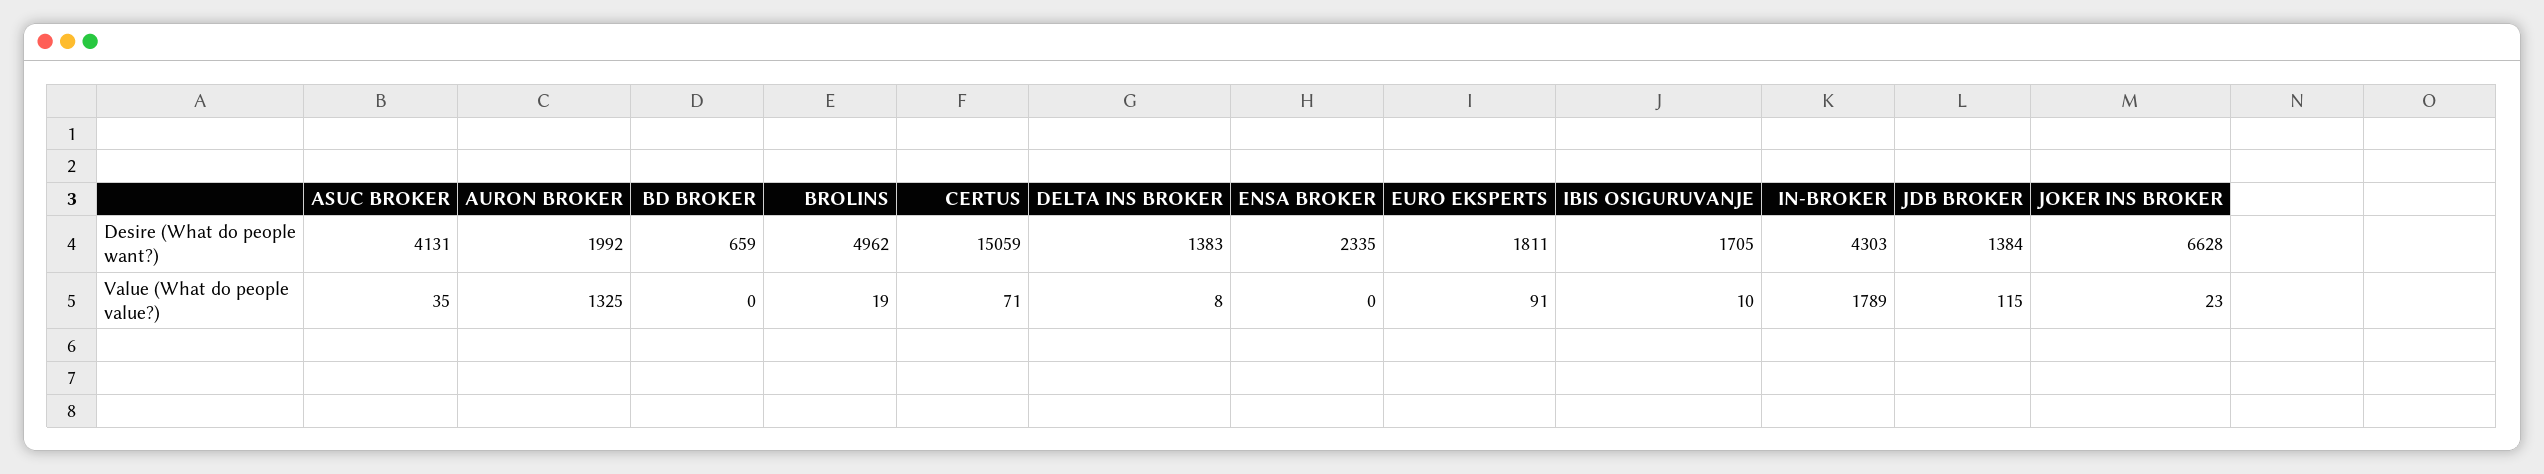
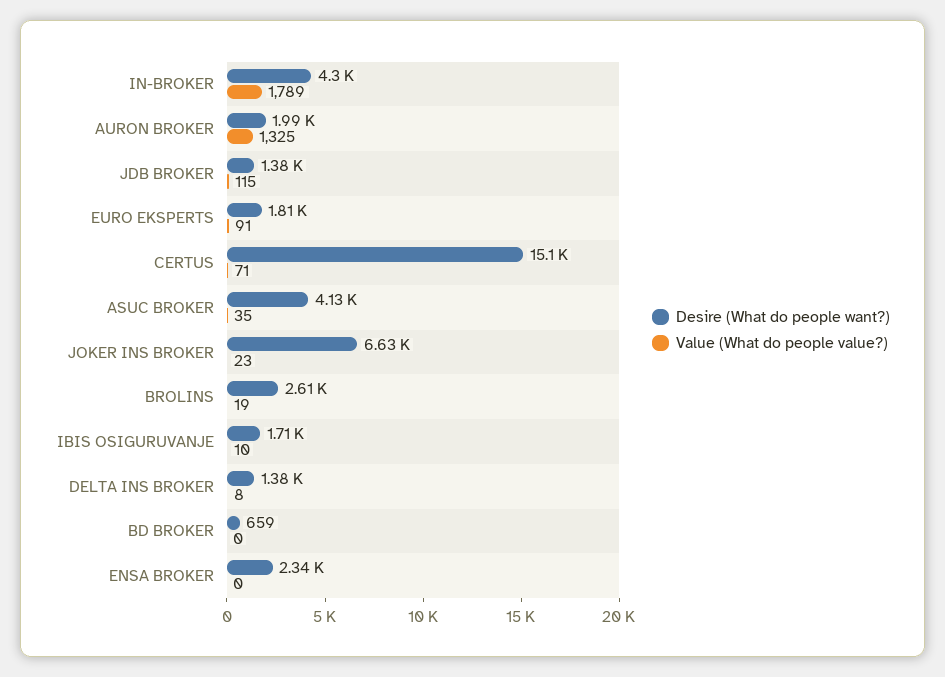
  {
    "Desire (What do people want?)": {
      "ASUC BROKER": 4131,
      "AURON BROKER": 1992,
      "BD BROKER": 659,
-     "BROLINS": 4962,
+     "BROLINS": 2610,
      "CERTUS": 15059,
      "DELTA INS BROKER": 1383,
      "ENSA BROKER": 2335,
      "EURO EKSPERTS": 1811,
      "IBIS OSIGURUVANJE": 1705,
      "IN-BROKER": 4303,
      "JDB BROKER": 1384,
      "JOKER INS BROKER": 6628
    },
    "Value (What do people value?)": {
      "ASUC BROKER": 35,
      "AURON BROKER": 1325,
      "BD BROKER": 0,
      "BROLINS": 19,
      "CERTUS": 71,
      "DELTA INS BROKER": 8,
      "ENSA BROKER": 0,
      "EURO EKSPERTS": 91,
      "IBIS OSIGURUVANJE": 10,
      "IN-BROKER": 1789,
      "JDB BROKER": 115,
      "JOKER INS BROKER": 23
    }
  }

